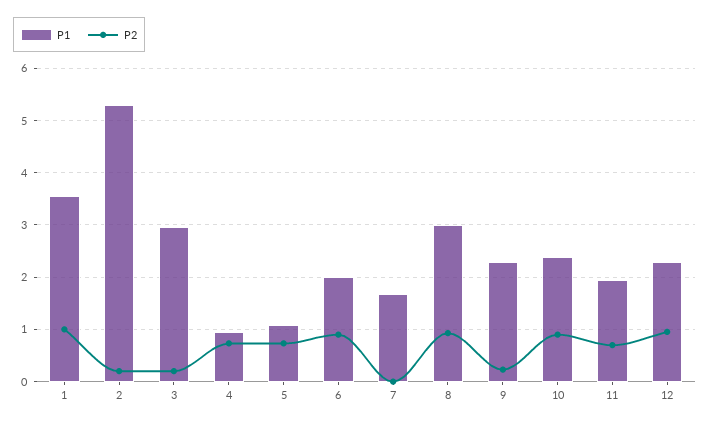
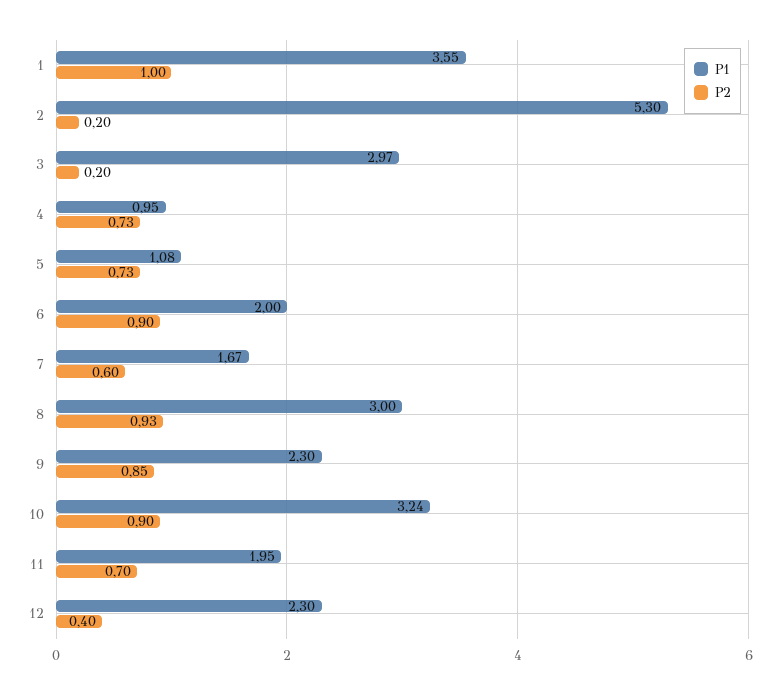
  {
    "P1": {
      "1": 3.55,
      "2": 5.3,
      "3": 2.97,
      "4": 0.95,
      "5": 1.08,
      "6": 2,
      "7": 1.67,
      "8": 3,
      "9": 2.3,
-     "10": 2.4,
+     "10": 3.24,
      "11": 1.95,
      "12": 2.3
    },
    "P2": {
      "1": 1,
      "2": 0.2,
      "3": 0.2,
      "4": 0.73,
      "5": 0.73,
      "6": 0.9,
-     "7": 0,
+     "7": 0.6,
      "8": 0.93,
-     "9": 0.2,
+     "9": 0.85,
      "10": 0.9,
      "11": 0.7,
-     "12": 1
+     "12": 0.4
    }
  }

